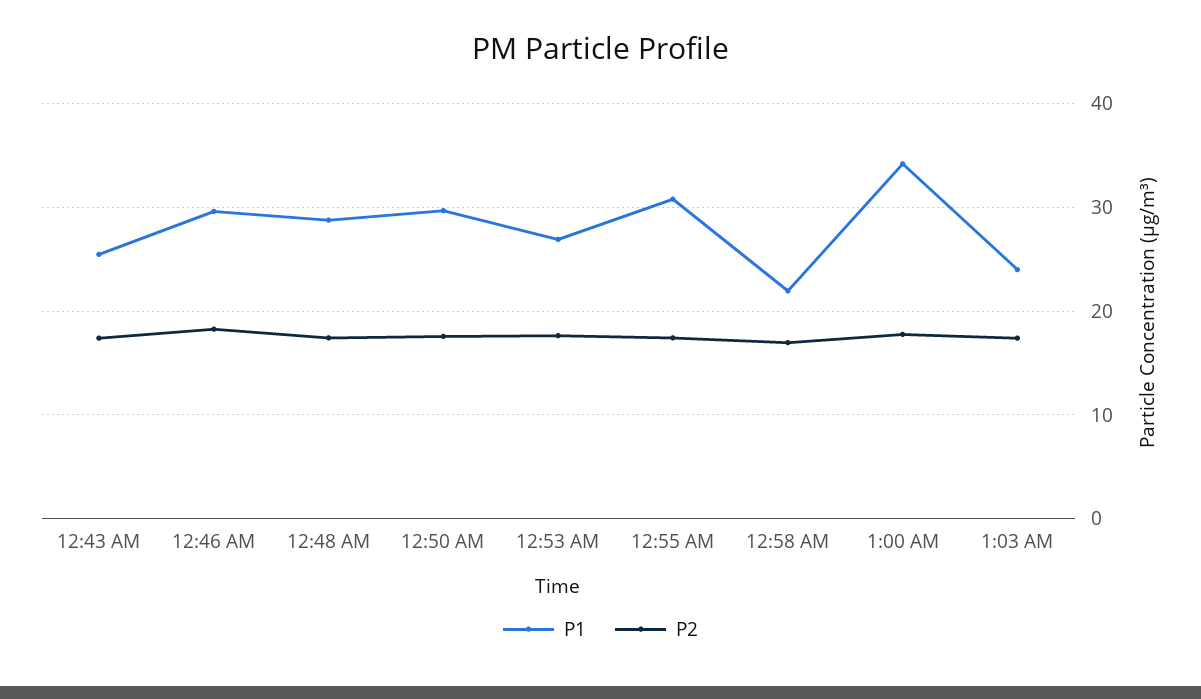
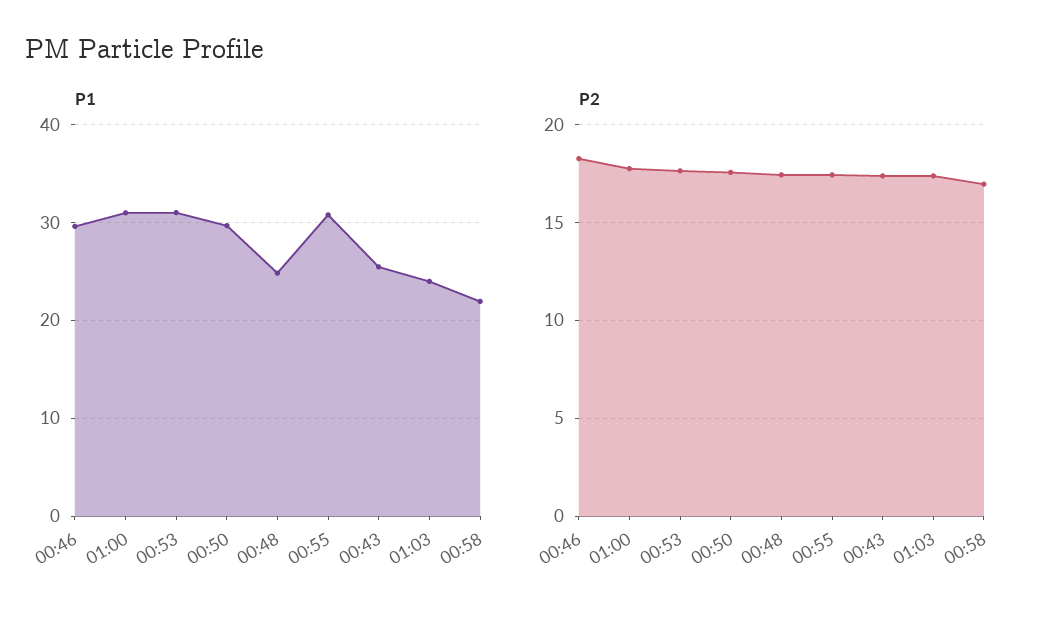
  {
    "P1": {
      "12:43 AM": 25,
      "12:46 AM": 30,
-     "12:48 AM": 29,
+     "12:48 AM": 25,
      "12:50 AM": 30,
-     "12:53 AM": 27,
+     "12:53 AM": 31,
      "12:55 AM": 31,
      "12:58 AM": 22,
-     "1:00 AM": 34,
+     "1:00 AM": 31,
      "1:03 AM": 24
    },
    "P2": {
      "12:43 AM": 17.5,
      "12:46 AM": 18.5,
      "12:48 AM": 17.5,
      "12:50 AM": 17.5,
      "12:53 AM": 17.5,
      "12:55 AM": 17.5,
      "12:58 AM": 17,
      "1:00 AM": 18,
      "1:03 AM": 17.5
    }
  }

